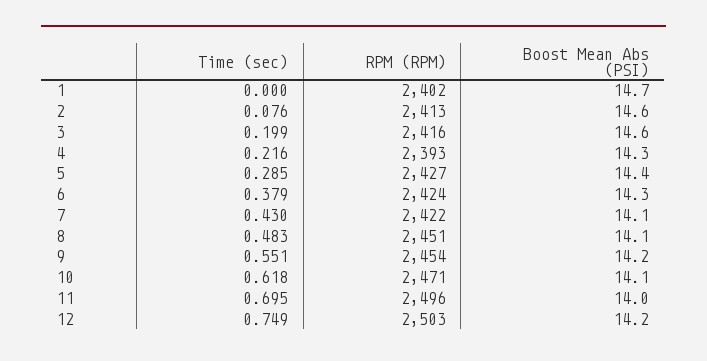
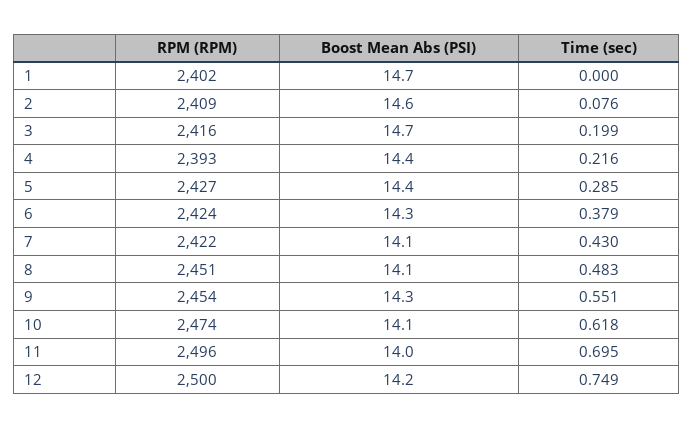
  {
    "Time (sec)": {
      "1": 0,
      "2": 0.076,
      "3": 0.199,
      "4": 0.216,
      "5": 0.285,
      "6": 0.379,
      "7": 0.43,
      "8": 0.483,
      "9": 0.551,
      "10": 0.618,
      "11": 0.695,
      "12": 0.749
    },
    "RPM (RPM)": {
      "1": 2402,
-     "2": 2413,
+     "2": 2409,
      "3": 2416,
      "4": 2393,
      "5": 2427,
      "6": 2424,
      "7": 2422,
      "8": 2451,
      "9": 2454,
-     "10": 2471,
+     "10": 2474,
      "11": 2496,
-     "12": 2503
+     "12": 2500
    },
    "Boost Mean Abs (PSI)": {
      "1": 14.7,
      "2": 14.6,
-     "3": 14.6,
+     "3": 14.7,
-     "4": 14.3,
+     "4": 14.4,
      "5": 14.4,
      "6": 14.3,
      "7": 14.1,
      "8": 14.1,
-     "9": 14.2,
+     "9": 14.3,
      "10": 14.1,
      "11": 14,
      "12": 14.2
    }
  }

